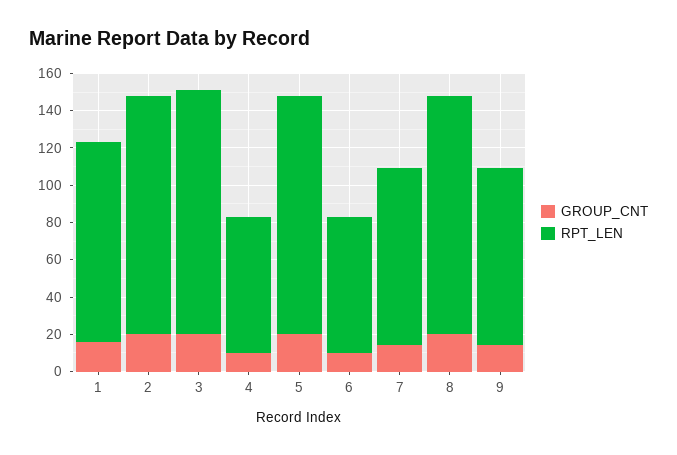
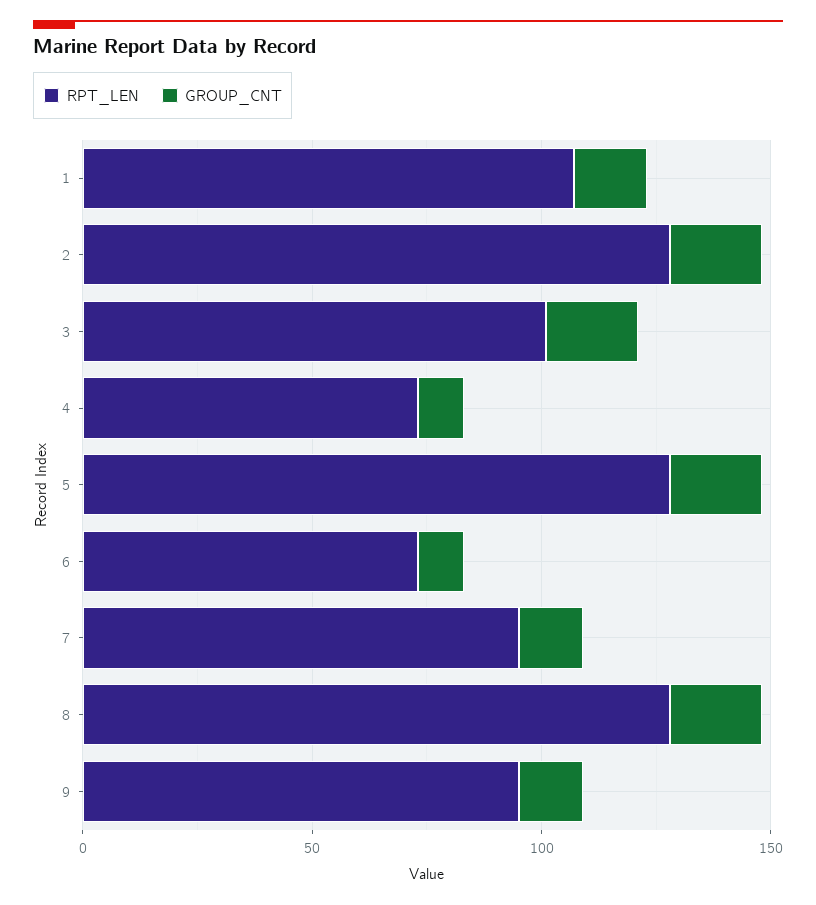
  {
    "GROUP_CNT": {
      "1": 15,
      "2": 20,
      "3": 20,
      "4": 10,
      "5": 20,
      "6": 10,
      "7": 15,
      "8": 20,
      "9": 15
    },
    "RPT_LEN": {
      "1": 105,
      "2": 130,
-     "3": 130,
+     "3": 100,
      "4": 75,
      "5": 130,
      "6": 75,
      "7": 95,
      "8": 130,
      "9": 95
    }
  }

